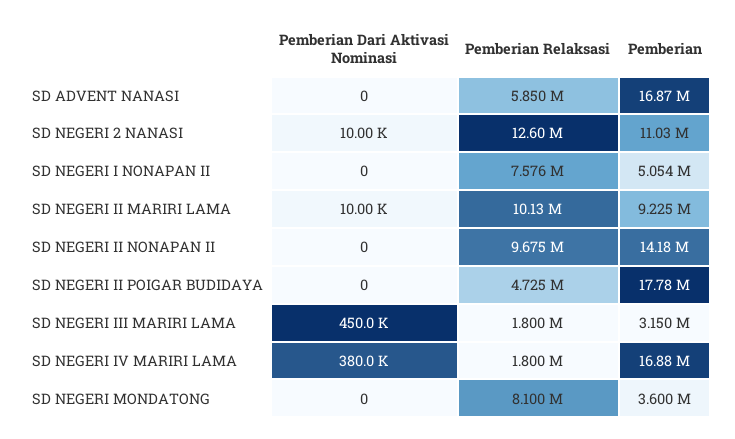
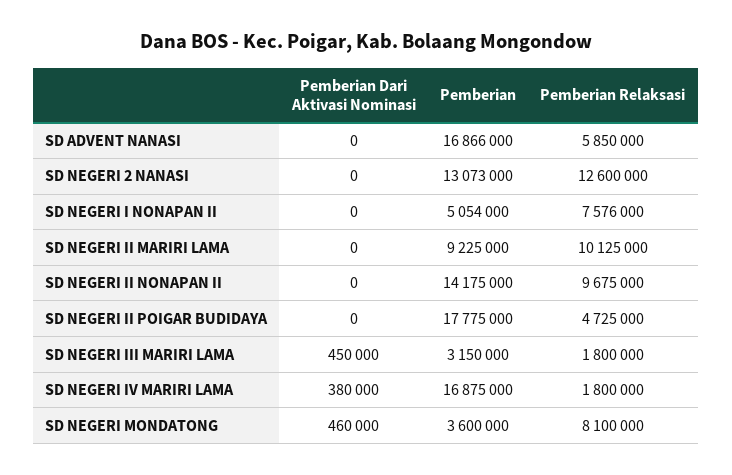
  {
    "Pemberian Dari Aktivasi Nominasi": {
      "SD ADVENT NANASI": 0,
-     "SD NEGERI 2 NANASI": 10000,
+     "SD NEGERI 2 NANASI": 0,
      "SD NEGERI I NONAPAN II": 0,
-     "SD NEGERI II MARIRI LAMA": 10000,
+     "SD NEGERI II MARIRI LAMA": 0,
      "SD NEGERI II NONAPAN II": 0,
      "SD NEGERI II POIGAR BUDIDAYA": 0,
      "SD NEGERI III MARIRI LAMA": 450000,
      "SD NEGERI IV MARIRI LAMA": 380000,
-     "SD NEGERI MONDATONG": 0
+     "SD NEGERI MONDATONG": 460000
    },
    "Pemberian Relaksasi": {
      "SD ADVENT NANASI": 5850000,
      "SD NEGERI 2 NANASI": 12600000,
      "SD NEGERI I NONAPAN II": 7576000,
      "SD NEGERI II MARIRI LAMA": 10125000,
      "SD NEGERI II NONAPAN II": 9675000,
      "SD NEGERI II POIGAR BUDIDAYA": 4725000,
      "SD NEGERI III MARIRI LAMA": 1800000,
      "SD NEGERI IV MARIRI LAMA": 1800000,
      "SD NEGERI MONDATONG": 8100000
    },
    "Pemberian": {
      "SD ADVENT NANASI": 16866000,
-     "SD NEGERI 2 NANASI": 11030000,
+     "SD NEGERI 2 NANASI": 13073000,
      "SD NEGERI I NONAPAN II": 5054000,
      "SD NEGERI II MARIRI LAMA": 9225000,
      "SD NEGERI II NONAPAN II": 14175000,
      "SD NEGERI II POIGAR BUDIDAYA": 17775000,
      "SD NEGERI III MARIRI LAMA": 3150000,
      "SD NEGERI IV MARIRI LAMA": 16875000,
      "SD NEGERI MONDATONG": 3600000
    }
  }

